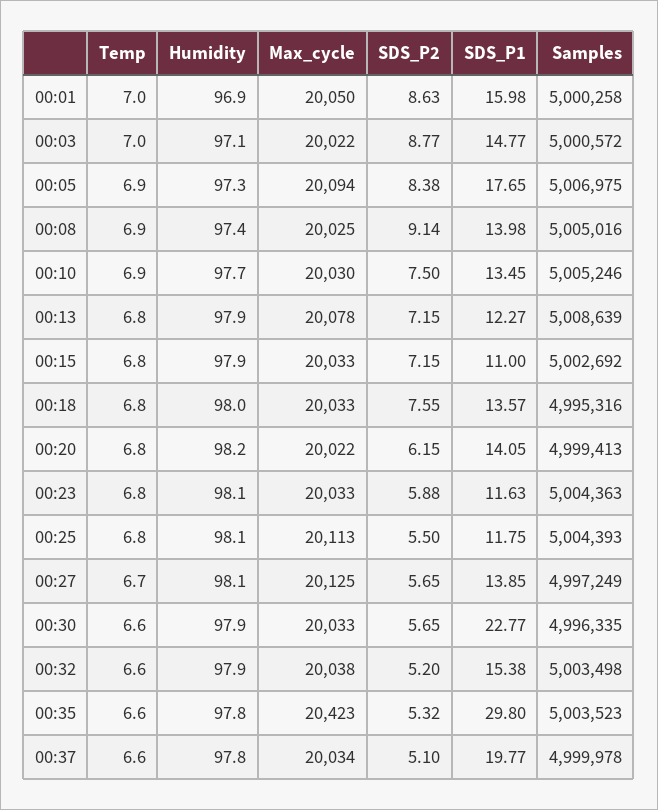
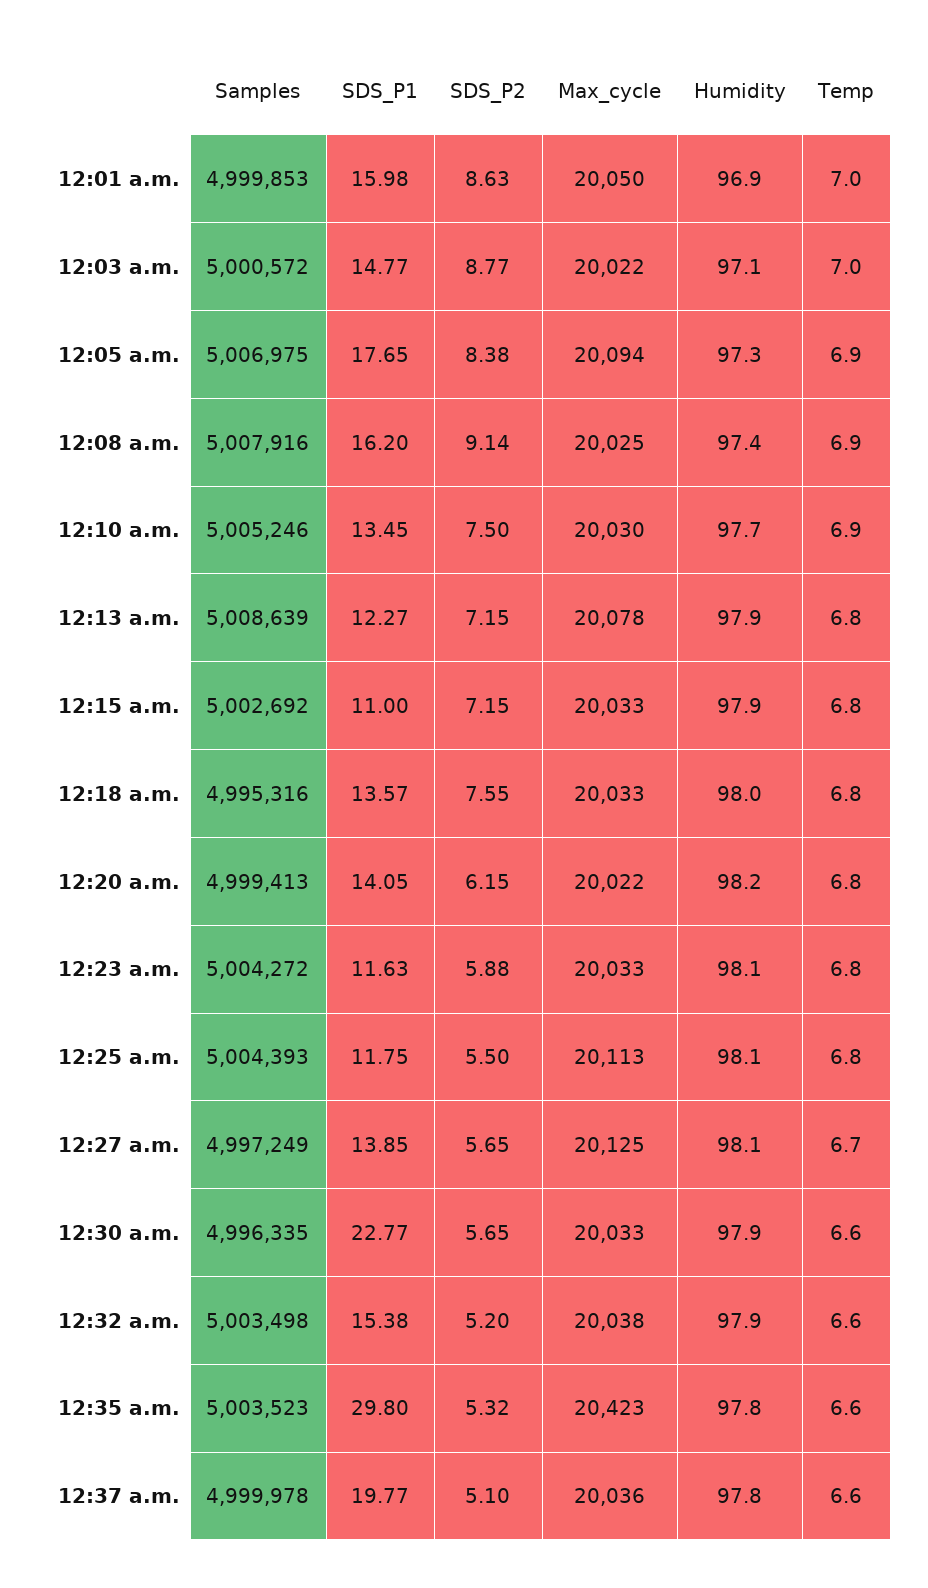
  {
    "Temp": {
      "00:01": 7,
      "00:03": 7,
      "00:05": 6.9,
      "00:08": 6.9,
      "00:10": 6.9,
      "00:13": 6.8,
      "00:15": 6.8,
      "00:18": 6.8,
      "00:20": 6.8,
      "00:23": 6.8,
      "00:25": 6.8,
      "00:27": 6.7,
      "00:30": 6.6,
      "00:32": 6.6,
      "00:35": 6.6,
      "00:37": 6.6
    },
    "Humidity": {
      "00:01": 96.9,
      "00:03": 97.1,
      "00:05": 97.3,
      "00:08": 97.4,
      "00:10": 97.7,
      "00:13": 97.9,
      "00:15": 97.9,
      "00:18": 98,
      "00:20": 98.2,
      "00:23": 98.1,
      "00:25": 98.1,
      "00:27": 98.1,
      "00:30": 97.9,
      "00:32": 97.9,
      "00:35": 97.8,
      "00:37": 97.8
    },
    "Max_cycle": {
      "00:01": 20050,
      "00:03": 20022,
      "00:05": 20094,
      "00:08": 20025,
      "00:10": 20030,
      "00:13": 20078,
      "00:15": 20033,
      "00:18": 20033,
      "00:20": 20022,
      "00:23": 20033,
      "00:25": 20113,
      "00:27": 20125,
      "00:30": 20033,
      "00:32": 20038,
      "00:35": 20423,
-     "00:37": 20034
+     "00:37": 20036
    },
    "SDS_P2": {
      "00:01": 8.63,
      "00:03": 8.77,
      "00:05": 8.38,
      "00:08": 9.14,
      "00:10": 7.5,
      "00:13": 7.15,
      "00:15": 7.15,
      "00:18": 7.55,
      "00:20": 6.15,
      "00:23": 5.88,
      "00:25": 5.5,
      "00:27": 5.65,
      "00:30": 5.65,
      "00:32": 5.2,
      "00:35": 5.32,
      "00:37": 5.1
    },
    "SDS_P1": {
      "00:01": 15.98,
      "00:03": 14.77,
      "00:05": 17.65,
-     "00:08": 13.98,
+     "00:08": 16.2,
      "00:10": 13.45,
      "00:13": 12.27,
      "00:15": 11,
      "00:18": 13.57,
      "00:20": 14.05,
      "00:23": 11.63,
      "00:25": 11.75,
      "00:27": 13.85,
      "00:30": 22.77,
      "00:32": 15.38,
      "00:35": 29.8,
      "00:37": 19.77
    },
    "Samples": {
-     "00:01": 5000258,
+     "00:01": 4999853,
      "00:03": 5000572,
      "00:05": 5006975,
-     "00:08": 5005016,
+     "00:08": 5007916,
      "00:10": 5005246,
      "00:13": 5008639,
      "00:15": 5002692,
      "00:18": 4995316,
      "00:20": 4999413,
-     "00:23": 5004363,
+     "00:23": 5004272,
      "00:25": 5004393,
      "00:27": 4997249,
      "00:30": 4996335,
      "00:32": 5003498,
      "00:35": 5003523,
      "00:37": 4999978
    }
  }

